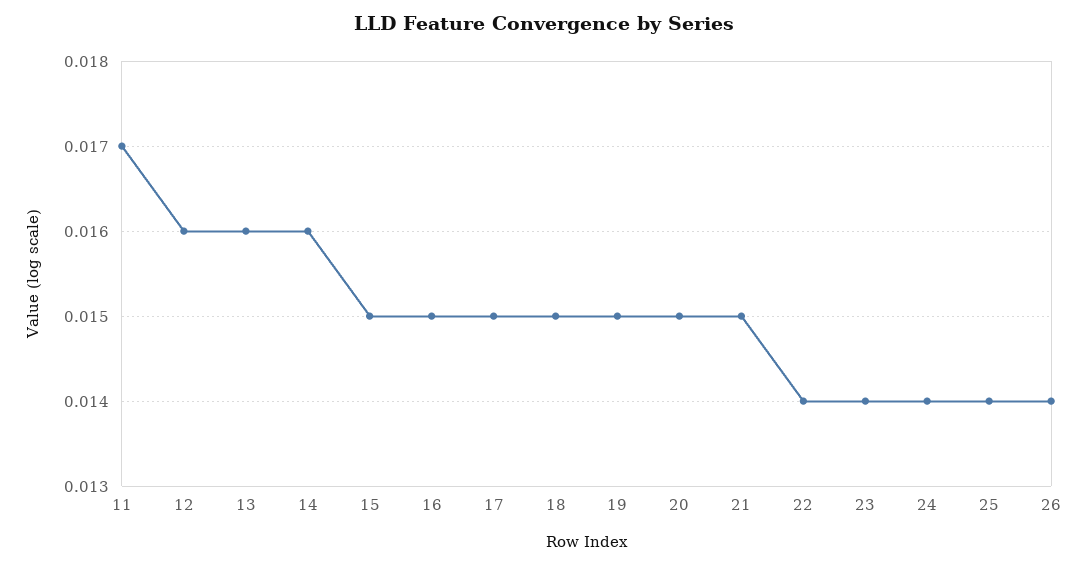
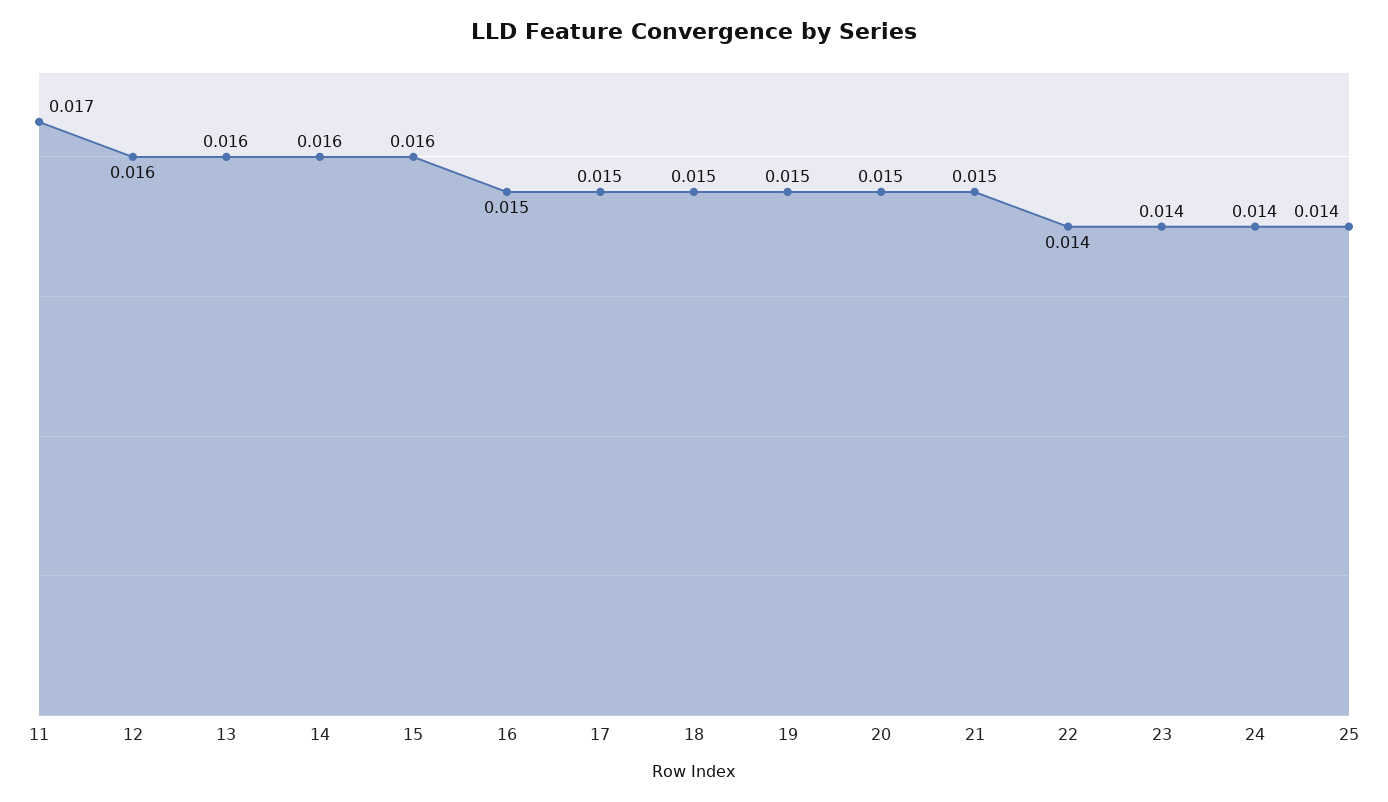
  {
    "11": 0.017,
    "12": 0.016,
    "13": 0.016,
    "14": 0.016,
-   "15": 0.015,
+   "15": 0.016,
    "16": 0.015,
    "17": 0.015,
    "18": 0.015,
    "19": 0.015,
    "20": 0.015,
    "21": 0.015,
    "22": 0.014,
    "23": 0.014,
    "24": 0.014,
-   "25": 0.014,
+   "25": 0.014
-   "26": 0.014
  }

